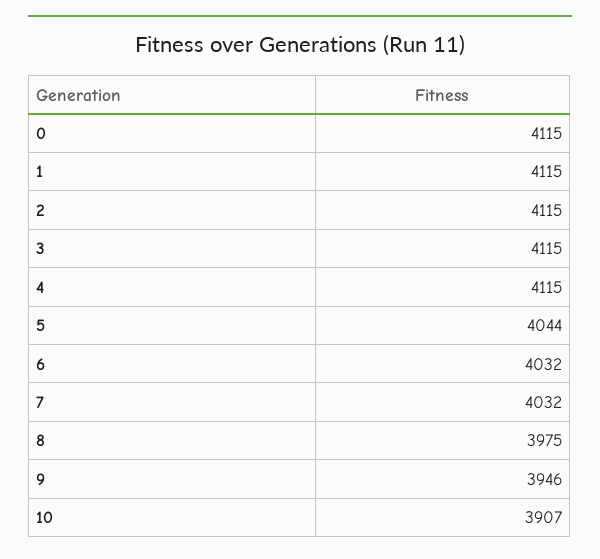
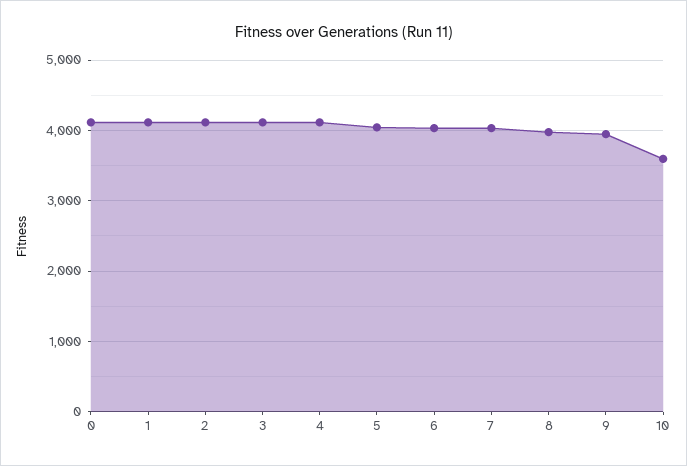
  {
    "0": 4115,
    "1": 4115,
    "2": 4115,
    "3": 4115,
    "4": 4115,
    "5": 4044,
    "6": 4032,
    "7": 4032,
    "8": 3975,
    "9": 3946,
-   "10": 3907
+   "10": 3600
  }

